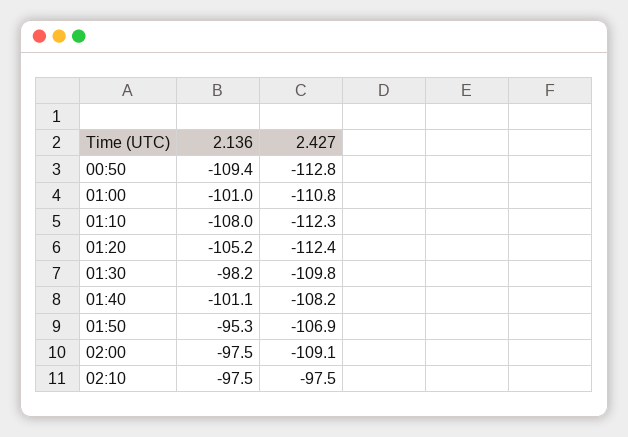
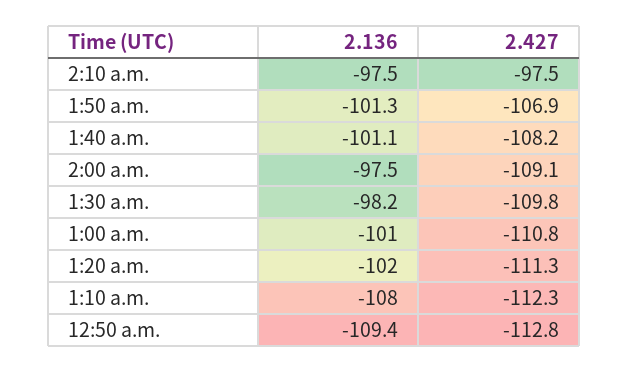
  {
    "2.136": {
      "00:50": -109.4,
      "01:00": -101,
      "01:10": -108,
-     "01:20": -105.2,
+     "01:20": -102,
      "01:30": -98.2,
      "01:40": -101.1,
-     "01:50": -95.3,
+     "01:50": -101.3,
      "02:00": -97.5,
      "02:10": -97.5
    },
    "2.427": {
      "00:50": -112.8,
      "01:00": -110.8,
      "01:10": -112.3,
-     "01:20": -112.4,
+     "01:20": -111.3,
      "01:30": -109.8,
      "01:40": -108.2,
      "01:50": -106.9,
      "02:00": -109.1,
      "02:10": -97.5
    }
  }

